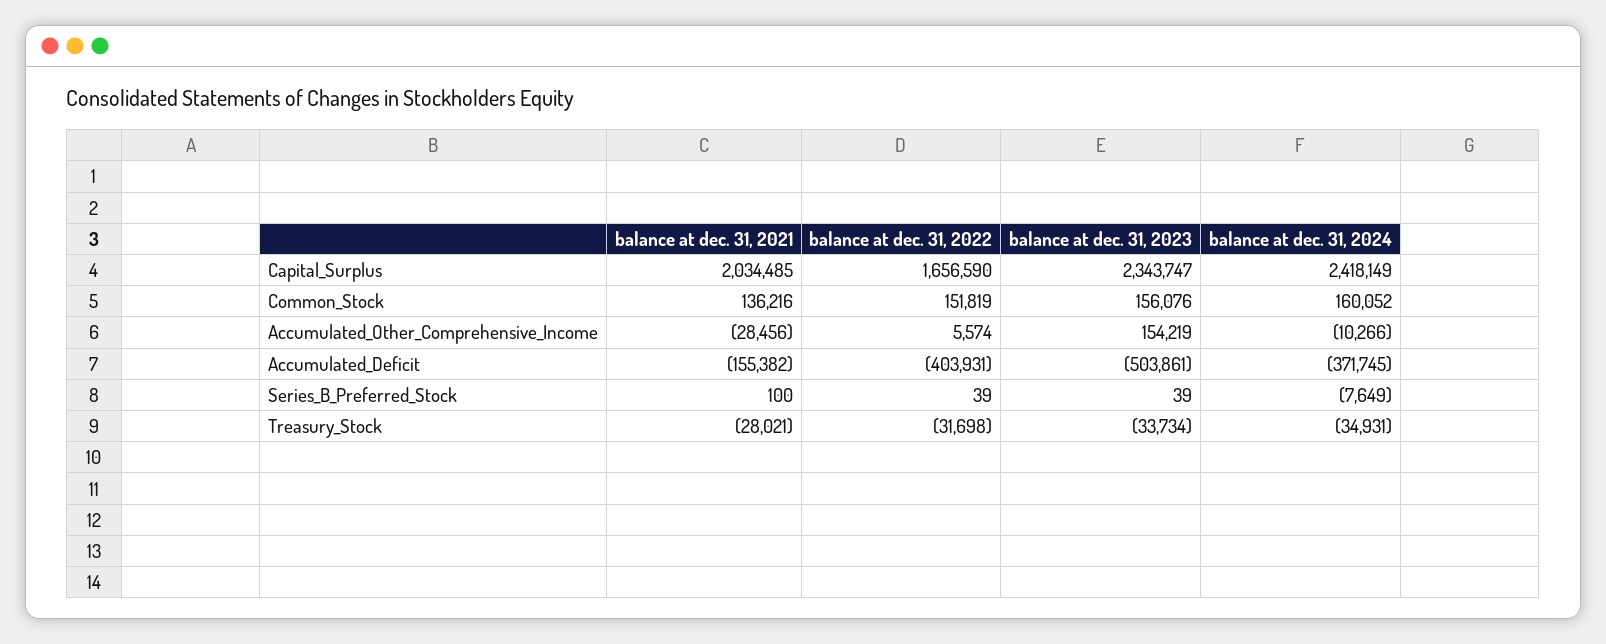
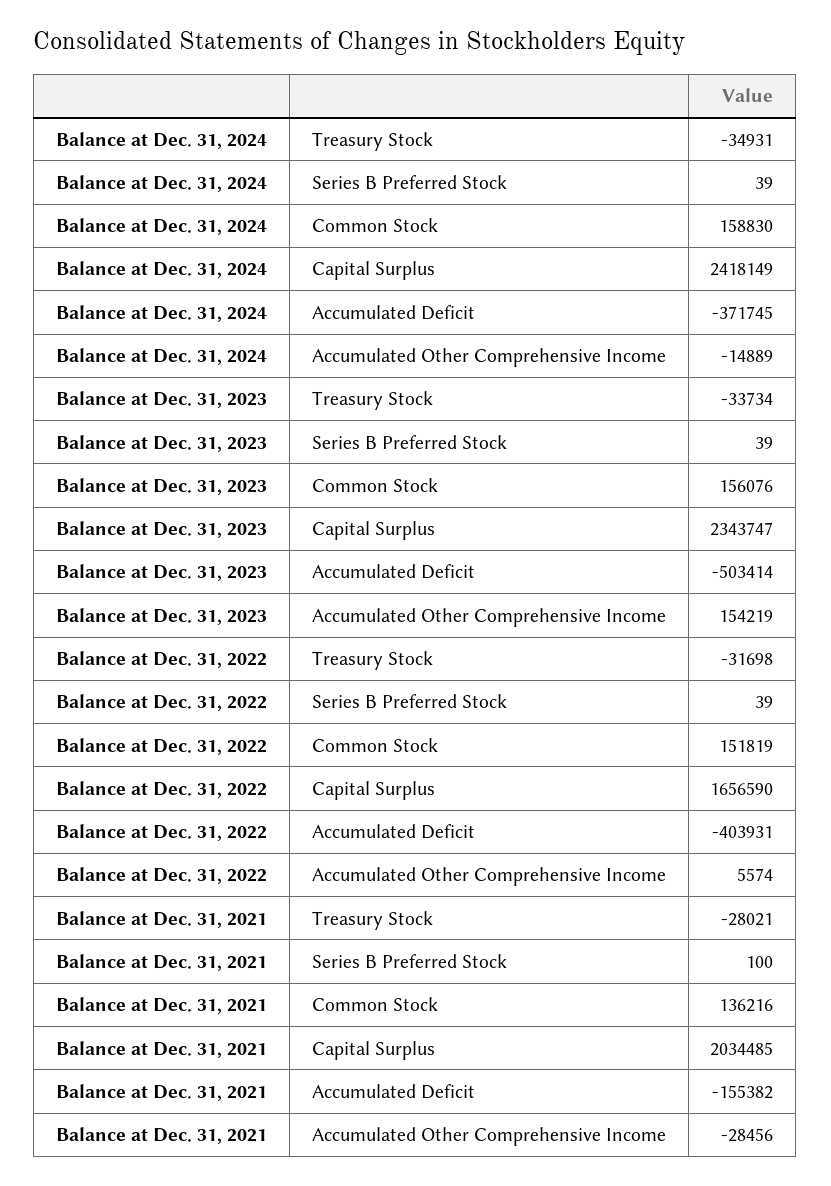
  {
    "balance at dec. 31, 2021": {
      "Capital_Surplus": 2034485,
      "Common_Stock": 136216,
      "Accumulated_Other_Comprehensive_Income": -28456,
      "Accumulated_Deficit": -155382,
      "Series_B_Preferred_Stock": 100,
      "Treasury_Stock": -28021
    },
    "balance at dec. 31, 2022": {
      "Capital_Surplus": 1656590,
      "Common_Stock": 151819,
      "Accumulated_Other_Comprehensive_Income": 5574,
      "Accumulated_Deficit": -403931,
      "Series_B_Preferred_Stock": 39,
      "Treasury_Stock": -31698
    },
    "balance at dec. 31, 2023": {
      "Capital_Surplus": 2343747,
      "Common_Stock": 156076,
      "Accumulated_Other_Comprehensive_Income": 154219,
-     "Accumulated_Deficit": -503861,
+     "Accumulated_Deficit": -503414,
      "Series_B_Preferred_Stock": 39,
      "Treasury_Stock": -33734
    },
    "balance at dec. 31, 2024": {
      "Capital_Surplus": 2418149,
-     "Common_Stock": 160052,
+     "Common_Stock": 158830,
-     "Accumulated_Other_Comprehensive_Income": -10266,
+     "Accumulated_Other_Comprehensive_Income": -14889,
      "Accumulated_Deficit": -371745,
-     "Series_B_Preferred_Stock": -7649,
+     "Series_B_Preferred_Stock": 39,
      "Treasury_Stock": -34931
    }
  }

